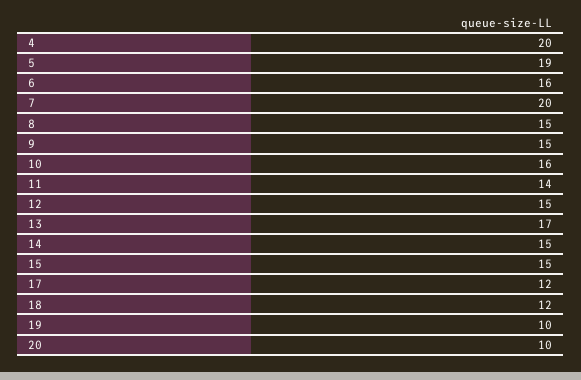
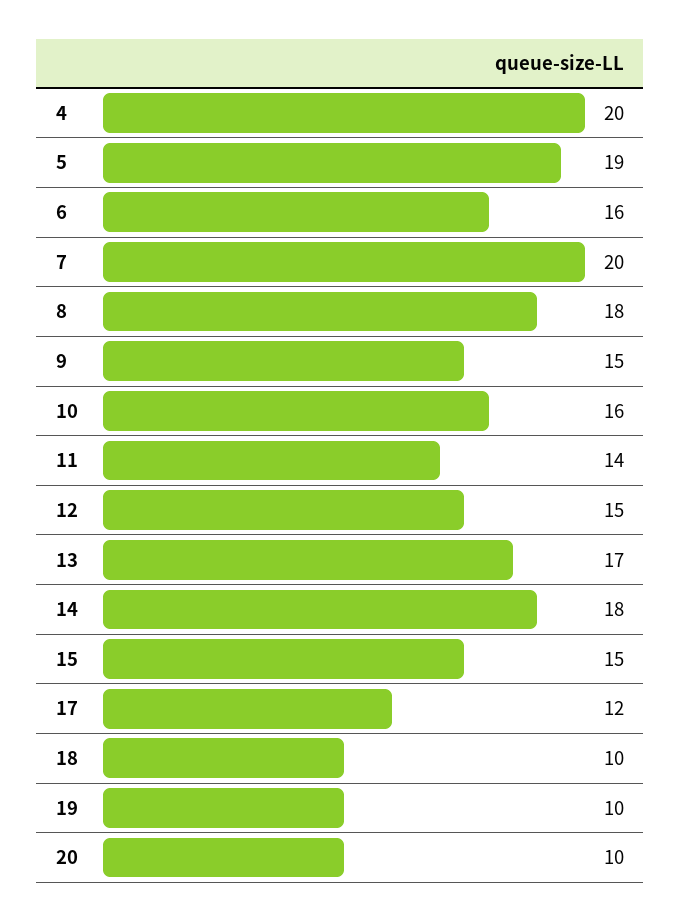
  {
    "4": 20,
    "5": 19,
    "6": 16,
    "7": 20,
-   "8": 15,
+   "8": 18,
    "9": 15,
    "10": 16,
    "11": 14,
    "12": 15,
    "13": 17,
-   "14": 15,
+   "14": 18,
    "15": 15,
    "17": 12,
-   "18": 12,
+   "18": 10,
    "19": 10,
    "20": 10
  }

